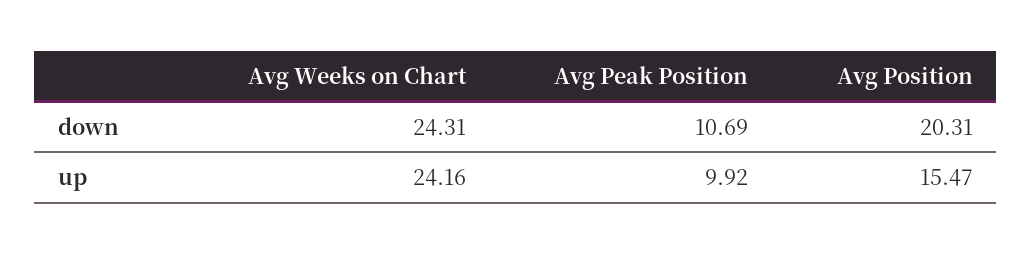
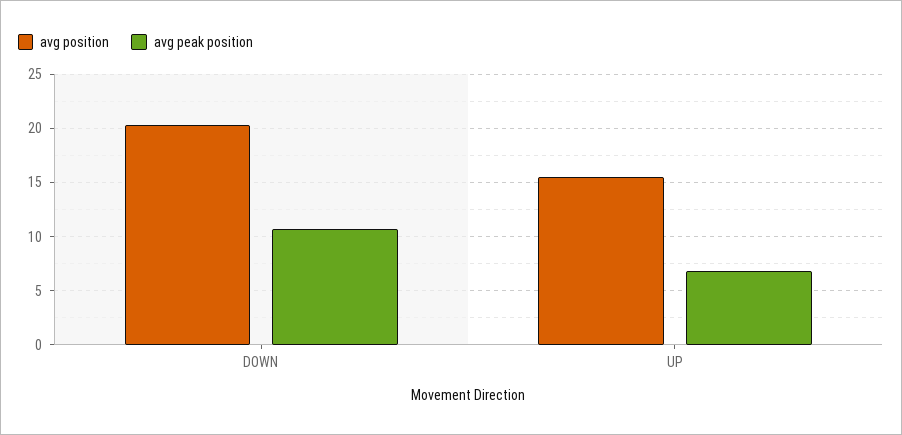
  {
-   "Avg Weeks on Chart": {
-     "down": 24.31,
-     "up": 24.16
-   },
    "Avg Peak Position": {
      "down": 10.69,
-     "up": 9.92
+     "up": 7
    },
    "Avg Position": {
      "down": 20.31,
      "up": 15.47
    }
  }

